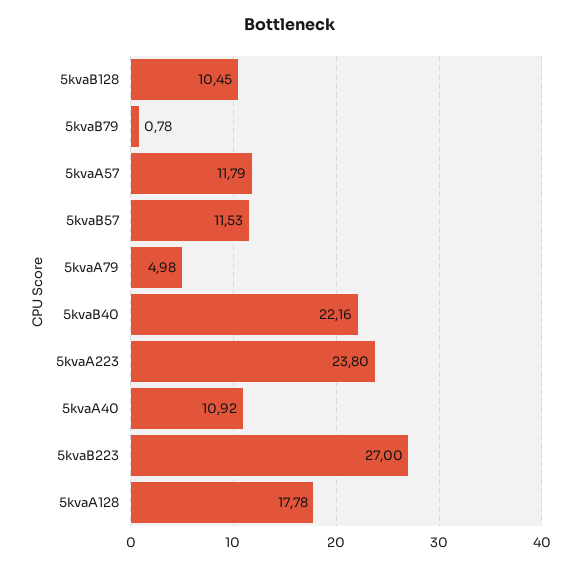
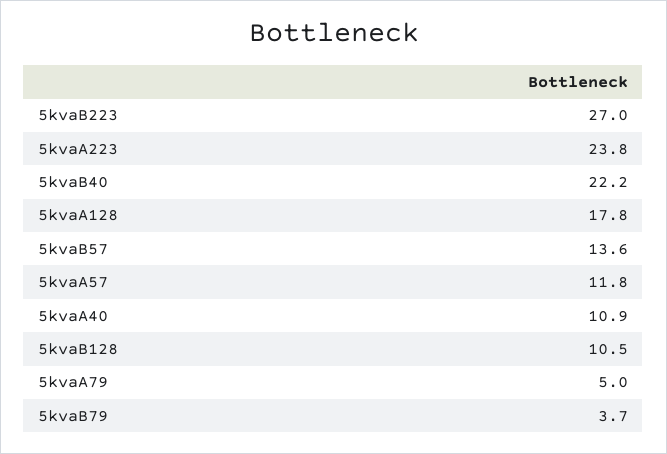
  {
    "5kvaB128": 10.45,
-   "5kvaB79": 0.78,
+   "5kvaB79": 3.7,
    "5kvaA57": 11.79,
-   "5kvaB57": 11.53,
+   "5kvaB57": 13.6,
    "5kvaA79": 4.98,
    "5kvaB40": 22.16,
    "5kvaA223": 23.8,
    "5kvaA40": 10.92,
    "5kvaB223": 27,
    "5kvaA128": 17.78
  }

